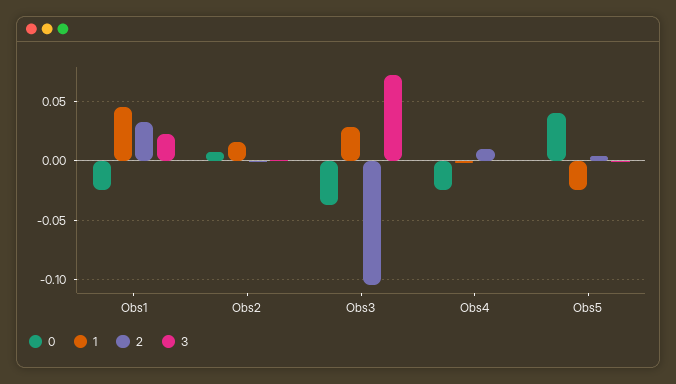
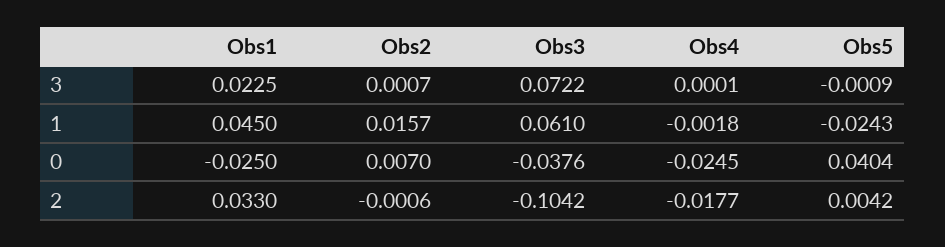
  {
    "0": {
      "Obs1": -0.025,
      "Obs2": 0.007,
      "Obs3": -0.0376,
      "Obs4": -0.0245,
      "Obs5": 0.0404
    },
    "1": {
      "Obs1": 0.045,
      "Obs2": 0.0157,
-     "Obs3": 0.03,
+     "Obs3": 0.061,
      "Obs4": -0.0018,
      "Obs5": -0.0243
    },
    "2": {
      "Obs1": 0.033,
      "Obs2": -0.0006,
      "Obs3": -0.1042,
-     "Obs4": 0.01,
+     "Obs4": -0.0177,
      "Obs5": 0.0042
    },
    "3": {
      "Obs1": 0.0225,
      "Obs2": 0.0007,
      "Obs3": 0.0722,
      "Obs4": 0.0001,
      "Obs5": -0.0009
    }
  }

